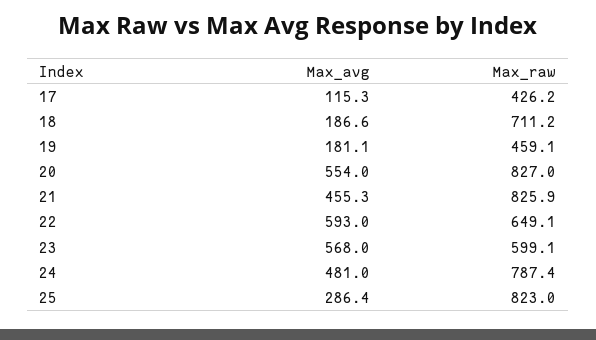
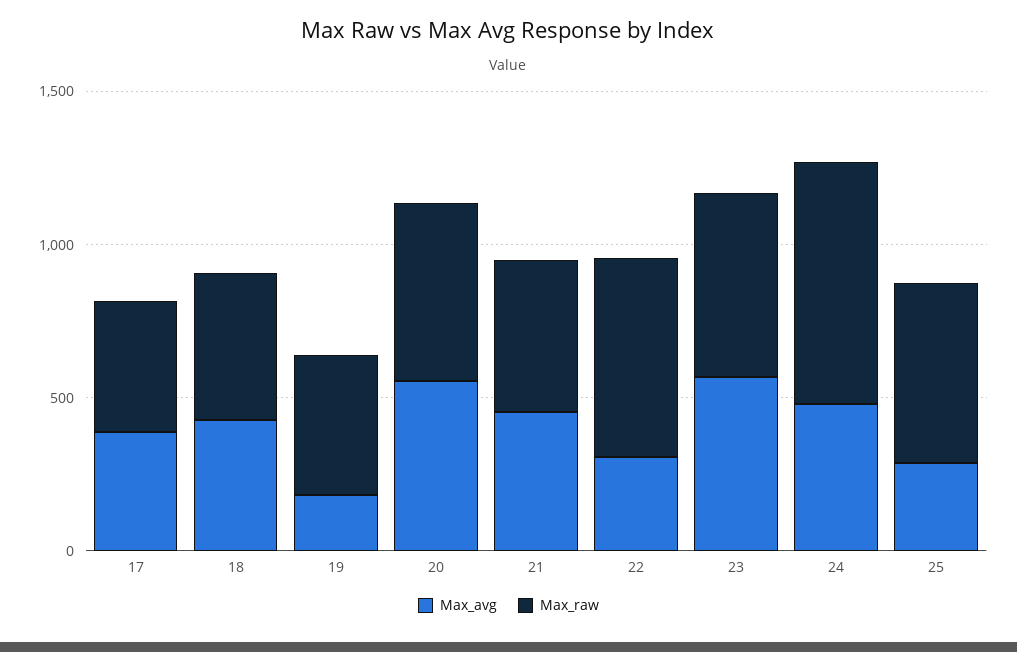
  {
    "Max_avg": {
-     "17": 115.3,
+     "17": 400,
-     "18": 186.6,
+     "18": 400,
      "19": 181.1,
      "20": 554,
      "21": 455.3,
-     "22": 593,
+     "22": 300,
      "23": 568,
      "24": 481,
      "25": 286.4
    },
    "Max_raw": {
      "17": 426.2,
-     "18": 711.2,
+     "18": 500,
      "19": 459.1,
-     "20": 827,
+     "20": 600,
-     "21": 825.9,
+     "21": 500,
      "22": 649.1,
      "23": 599.1,
      "24": 787.4,
-     "25": 823
+     "25": 600
    }
  }

